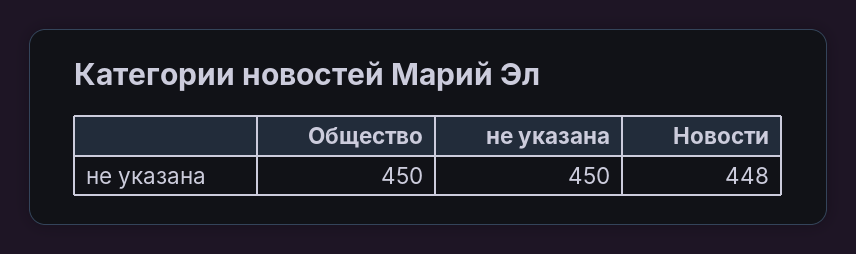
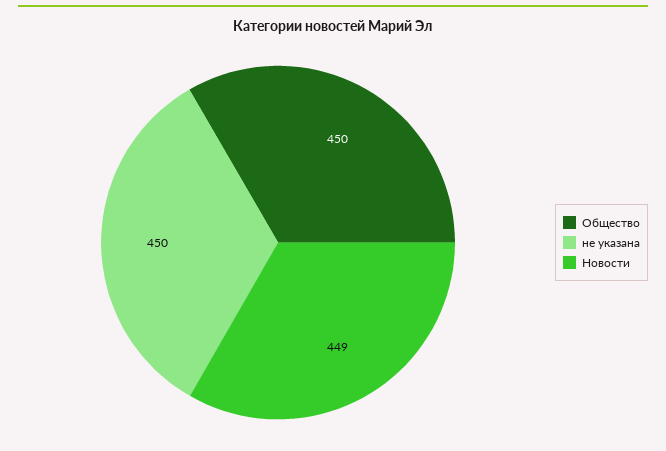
  {
    "Общество": 450,
    "не указана": 450,
-   "Новости": 448
+   "Новости": 449
  }

